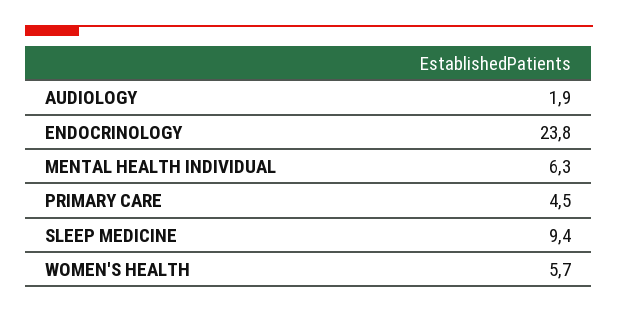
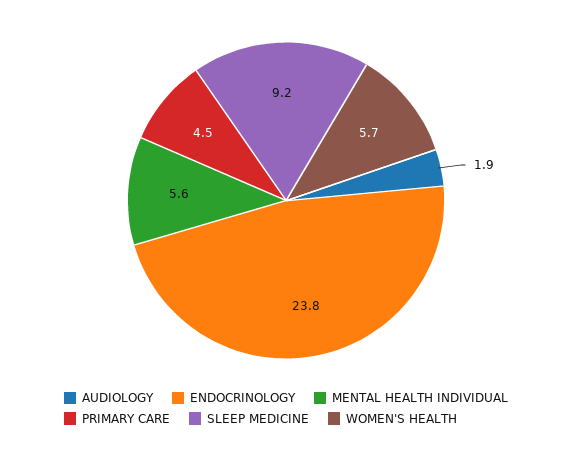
  {
    "AUDIOLOGY": 1.9,
    "ENDOCRINOLOGY": 23.8,
-   "MENTAL HEALTH INDIVIDUAL": 6.3,
+   "MENTAL HEALTH INDIVIDUAL": 5.6,
    "PRIMARY CARE": 4.5,
-   "SLEEP MEDICINE": 9.4,
+   "SLEEP MEDICINE": 9.2,
    "WOMEN'S HEALTH": 5.7
  }

